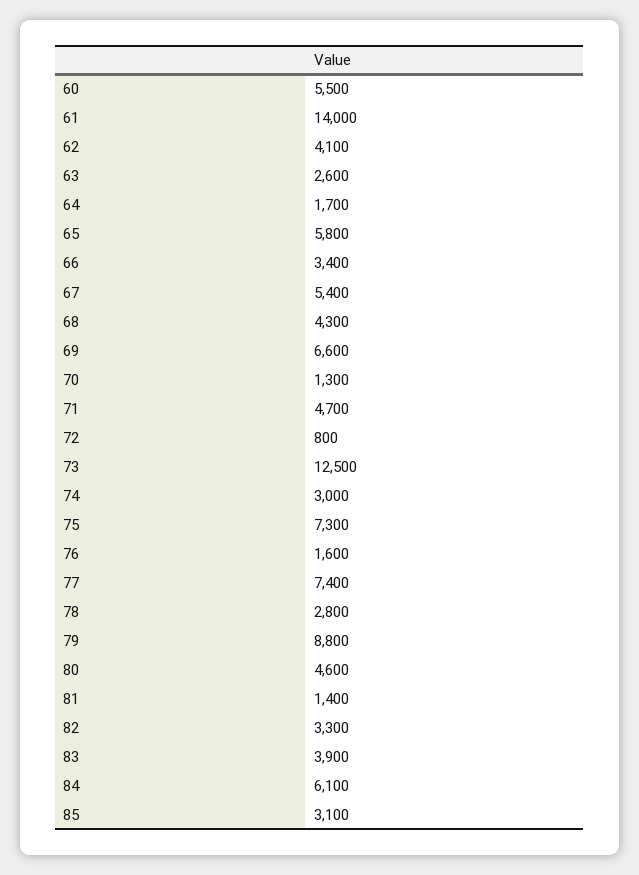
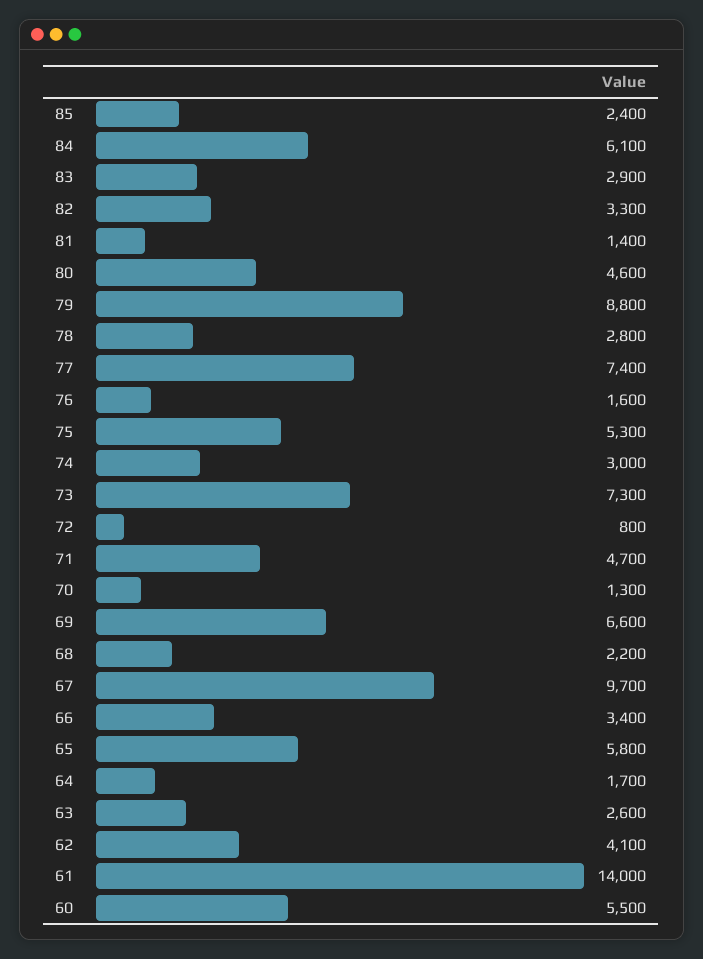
  {
    "60": 5500,
    "61": 14000,
    "62": 4100,
    "63": 2600,
    "64": 1700,
    "65": 5800,
    "66": 3400,
-   "67": 5400,
+   "67": 9700,
-   "68": 4300,
+   "68": 2200,
    "69": 6600,
    "70": 1300,
    "71": 4700,
    "72": 800,
-   "73": 12500,
+   "73": 7300,
    "74": 3000,
-   "75": 7300,
+   "75": 5300,
    "76": 1600,
    "77": 7400,
    "78": 2800,
    "79": 8800,
    "80": 4600,
    "81": 1400,
    "82": 3300,
-   "83": 3900,
+   "83": 2900,
    "84": 6100,
-   "85": 3100
+   "85": 2400
  }

